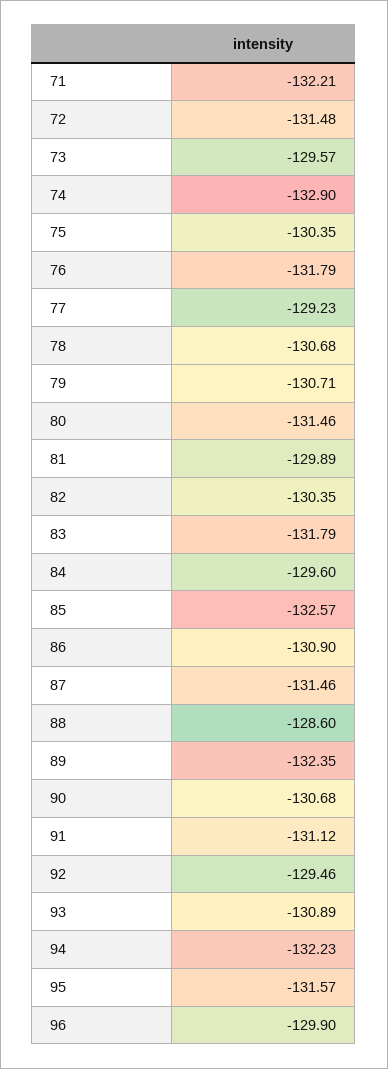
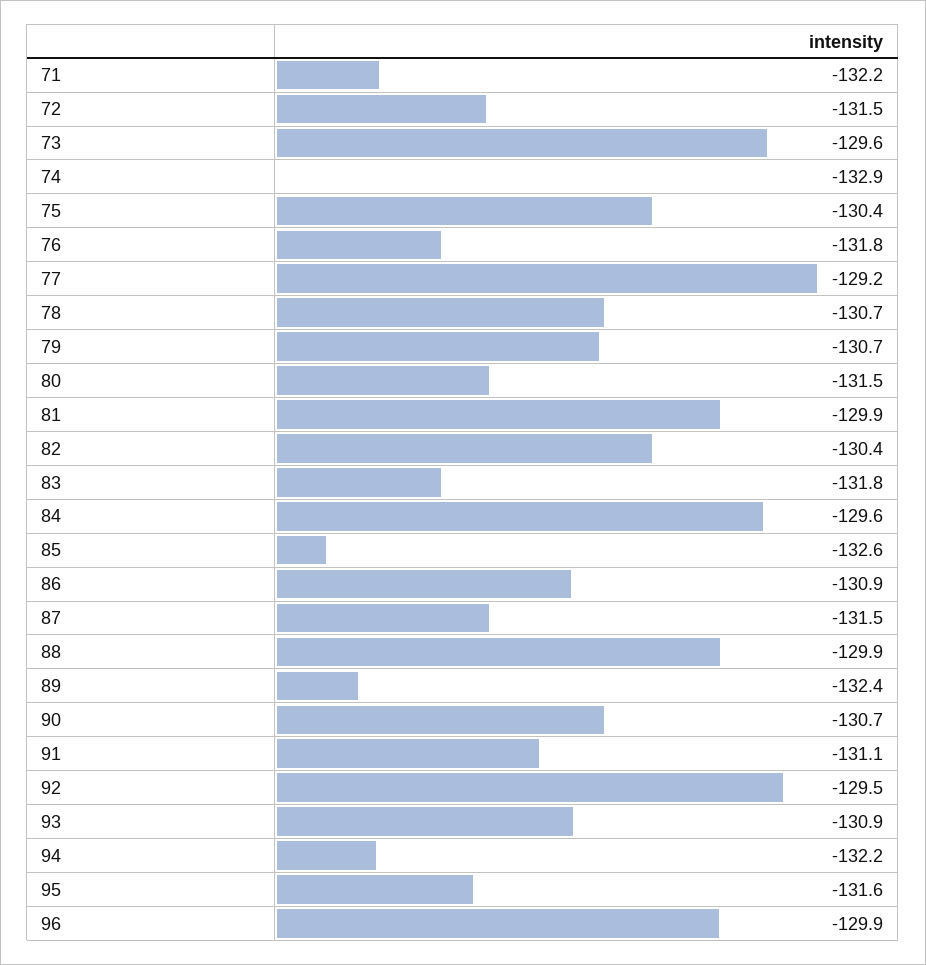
  {
    "71": -132.21,
    "72": -131.48,
    "73": -129.57,
    "74": -132.9,
    "75": -130.35,
    "76": -131.79,
    "77": -129.23,
    "78": -130.68,
    "79": -130.71,
    "80": -131.46,
    "81": -129.89,
    "82": -130.35,
    "83": -131.79,
    "84": -129.6,
    "85": -132.57,
    "86": -130.9,
    "87": -131.46,
-   "88": -128.6,
+   "88": -129.9,
    "89": -132.35,
    "90": -130.68,
    "91": -131.12,
    "92": -129.46,
    "93": -130.89,
    "94": -132.23,
    "95": -131.57,
    "96": -129.9
  }

